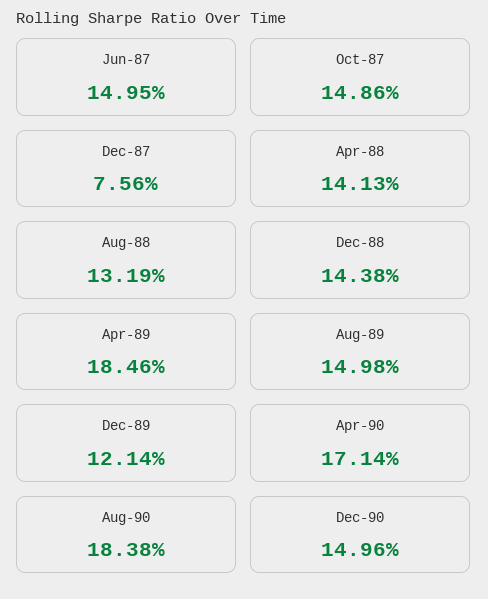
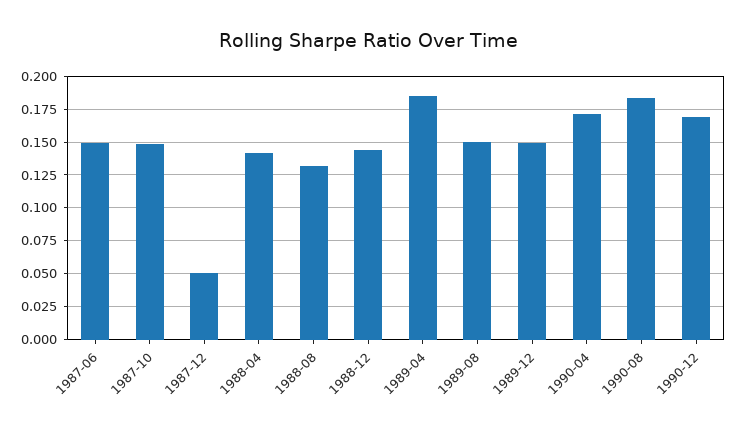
  {
    "Jun-87": 0.1495,
    "Oct-87": 0.1486,
-   "Dec-87": 0.0756,
+   "Dec-87": 0.05,
    "Apr-88": 0.1413,
    "Aug-88": 0.1319,
    "Dec-88": 0.1438,
    "Apr-89": 0.1846,
    "Aug-89": 0.1498,
-   "Dec-89": 0.1214,
+   "Dec-89": 0.15,
    "Apr-90": 0.1714,
    "Aug-90": 0.1838,
-   "Dec-90": 0.1496
+   "Dec-90": 0.17
  }

